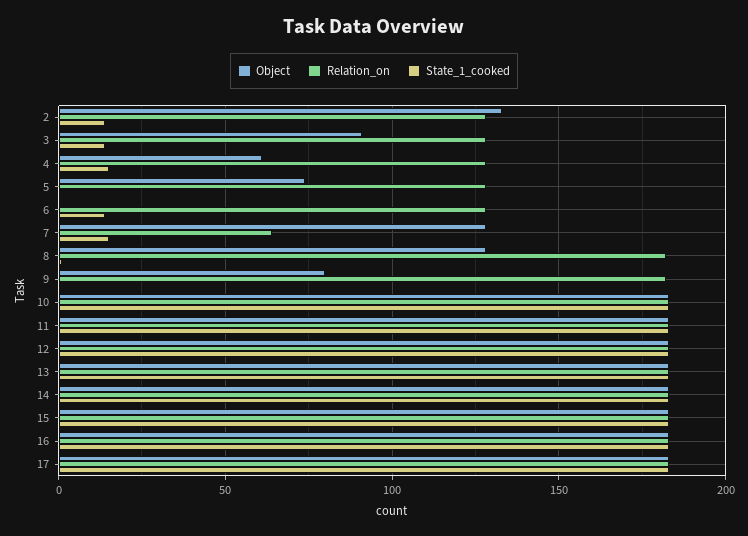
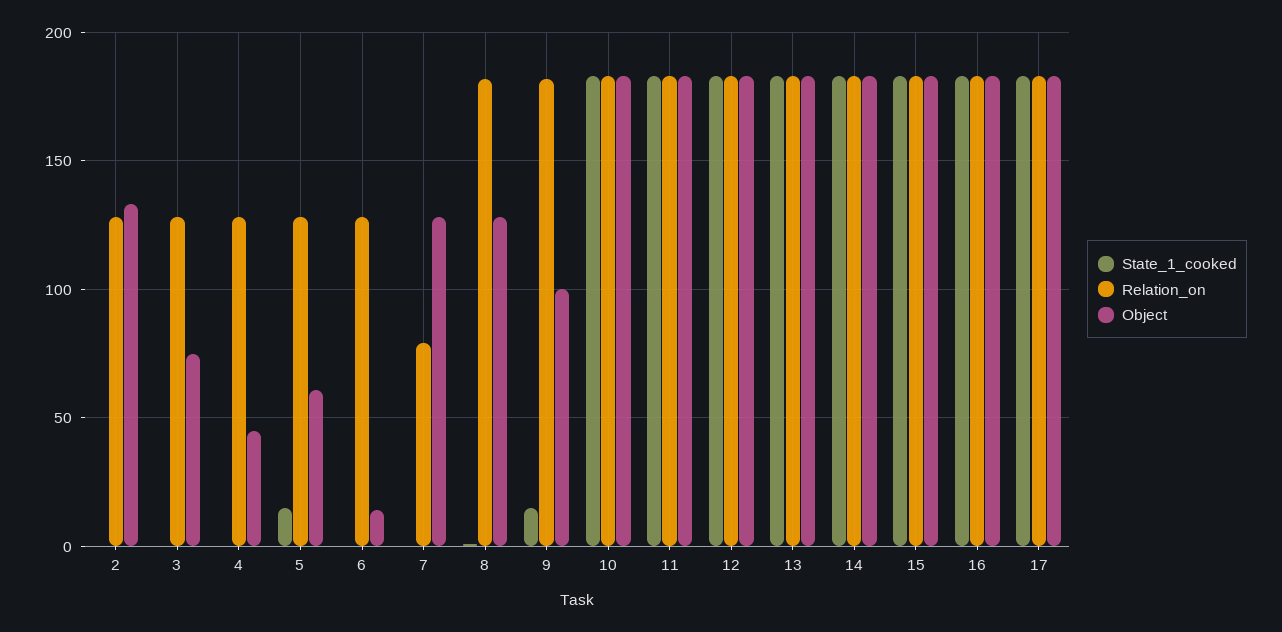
  {
    "Object": {
      "2": 135,
-     "3": 90,
+     "3": 75,
-     "4": 60,
+     "4": 45,
-     "5": 75,
+     "5": 60,
-     "6": 0,
+     "6": 15,
      "7": 130,
      "8": 130,
-     "9": 80,
+     "9": 100,
      "10": 185,
      "11": 185,
      "12": 185,
      "13": 185,
      "14": 185,
      "15": 185,
      "16": 185,
      "17": 185
    },
    "Relation_on": {
      "2": 130,
      "3": 130,
      "4": 130,
      "5": 130,
      "6": 130,
-     "7": 65,
+     "7": 80,
      "8": 180,
      "9": 180,
      "10": 185,
      "11": 185,
      "12": 185,
      "13": 185,
      "14": 185,
      "15": 185,
      "16": 185,
      "17": 185
    },
    "State_1_cooked": {
-     "2": 15,
+     "2": 0,
-     "3": 15,
+     "3": 0,
-     "4": 15,
+     "4": 0,
-     "5": 0,
+     "5": 15,
-     "6": 15,
+     "6": 0,
-     "7": 15,
+     "7": 0,
      "8": 0,
-     "9": 0,
+     "9": 15,
      "10": 185,
      "11": 185,
      "12": 185,
      "13": 185,
      "14": 185,
      "15": 185,
      "16": 185,
      "17": 185
    }
  }

